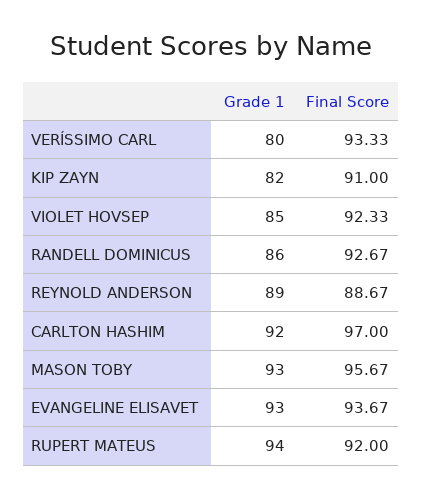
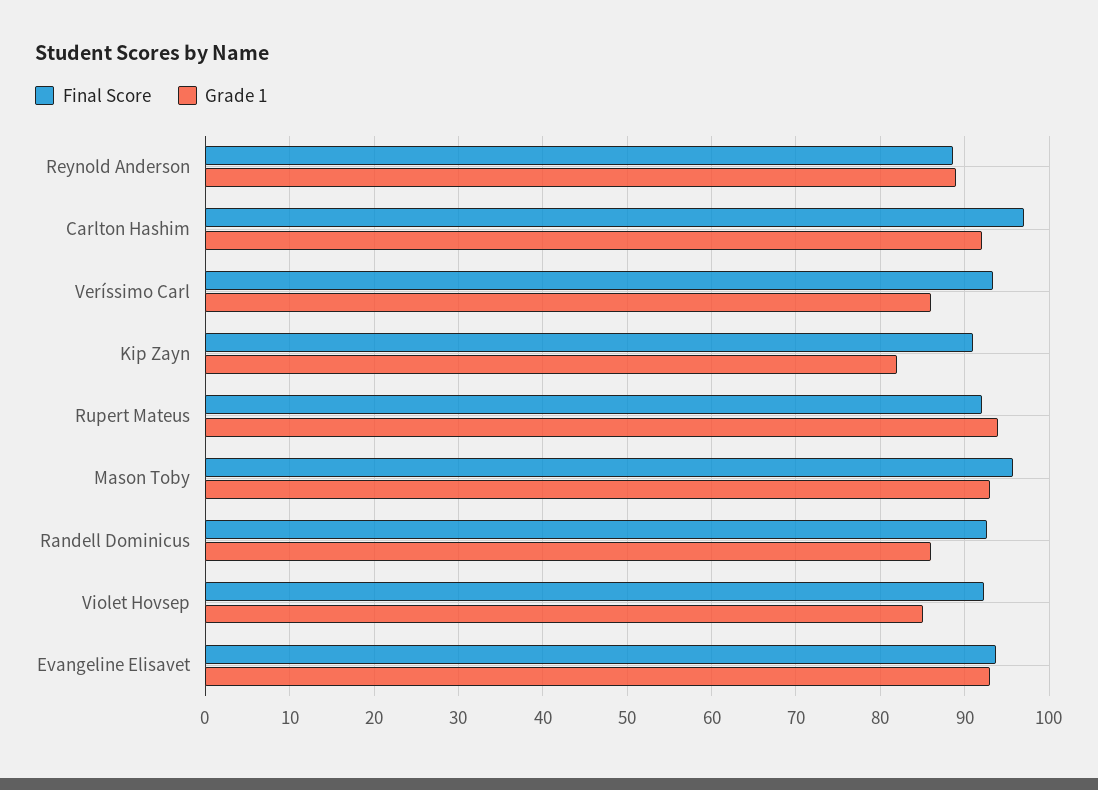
  {
    "Grade 1": {
-     "VERÍSSIMO CARL": 80,
+     "VERÍSSIMO CARL": 86,
      "KIP ZAYN": 82,
      "VIOLET HOVSEP": 85,
      "RANDELL DOMINICUS": 86,
      "REYNOLD ANDERSON": 89,
      "CARLTON HASHIM": 92,
      "MASON TOBY": 93,
      "EVANGELINE ELISAVET": 93,
      "RUPERT MATEUS": 94
    },
    "Final Score": {
      "VERÍSSIMO CARL": 93.33,
      "KIP ZAYN": 91,
      "VIOLET HOVSEP": 92.33,
      "RANDELL DOMINICUS": 92.67,
      "REYNOLD ANDERSON": 88.67,
      "CARLTON HASHIM": 97,
      "MASON TOBY": 95.67,
      "EVANGELINE ELISAVET": 93.67,
      "RUPERT MATEUS": 92
    }
  }

